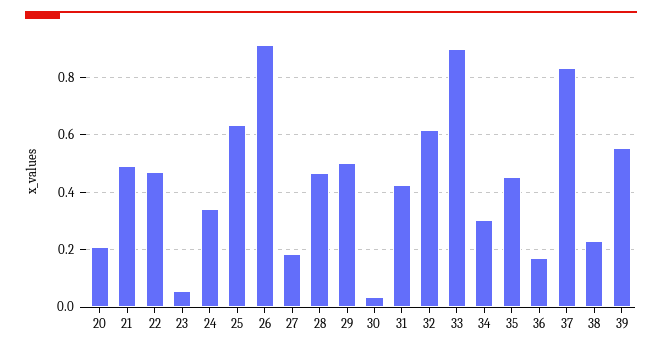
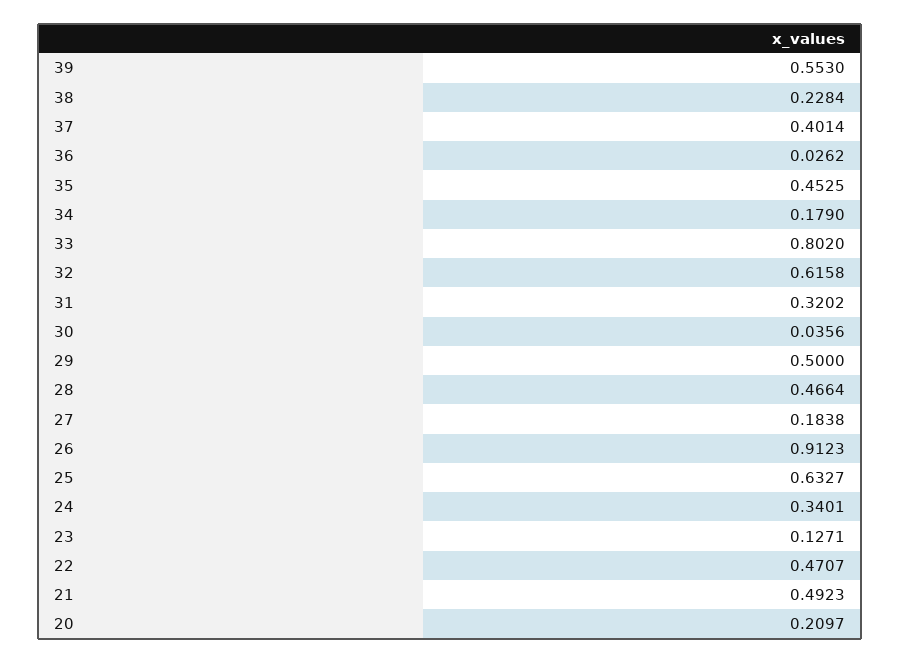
  {
    "20": 0.2097,
    "21": 0.4923,
    "22": 0.4707,
-   "23": 0.05,
+   "23": 0.1271,
    "24": 0.3401,
    "25": 0.6327,
    "26": 0.9123,
    "27": 0.1838,
    "28": 0.4664,
    "29": 0.5,
    "30": 0.0356,
-   "31": 0.425,
+   "31": 0.3202,
    "32": 0.6158,
-   "33": 0.9,
+   "33": 0.802,
-   "34": 0.3,
+   "34": 0.179,
    "35": 0.4525,
-   "36": 0.175,
+   "36": 0.0262,
-   "37": 0.825,
+   "37": 0.4014,
    "38": 0.2284,
    "39": 0.553
  }

